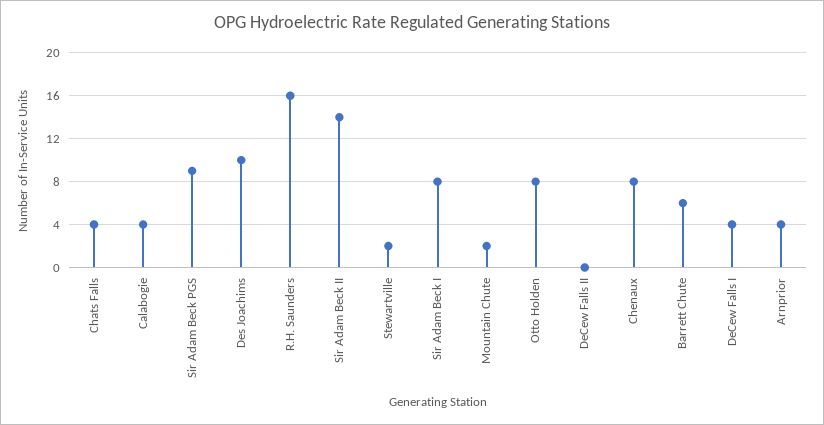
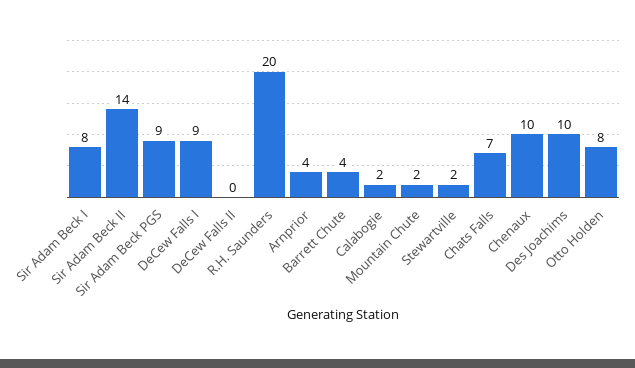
  {
-   "Chats Falls": 4,
+   "Chats Falls": 7,
-   "Calabogie": 4,
+   "Calabogie": 2,
    "Sir Adam Beck PGS": 9,
    "Des Joachims": 10,
-   "R.H. Saunders": 16,
+   "R.H. Saunders": 20,
    "Sir Adam Beck II": 14,
    "Stewartville": 2,
    "Sir Adam Beck I": 8,
    "Mountain Chute": 2,
    "Otto Holden": 8,
    "DeCew Falls II": 0,
-   "Chenaux": 8,
+   "Chenaux": 10,
-   "Barrett Chute": 6,
+   "Barrett Chute": 4,
-   "DeCew Falls I": 4,
+   "DeCew Falls I": 9,
    "Arnprior": 4
  }

